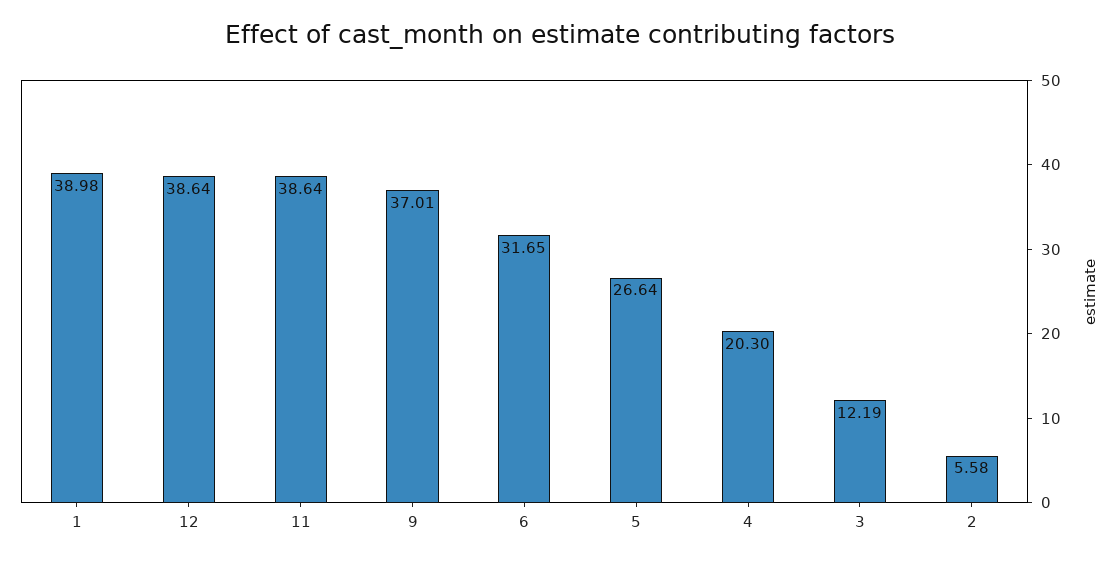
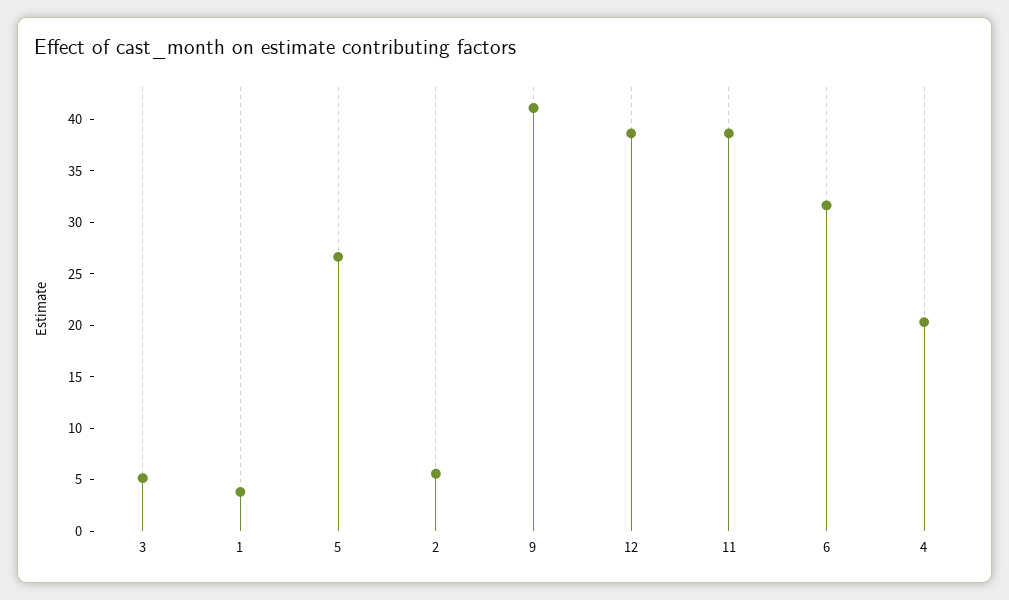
  {
-   "1": 38.98,
+   "1": 4,
    "12": 38.64,
    "11": 38.64,
-   "9": 37.01,
+   "9": 41,
    "6": 31.65,
    "5": 26.64,
    "4": 20.3,
-   "3": 12.19,
+   "3": 5,
    "2": 5.58
  }

